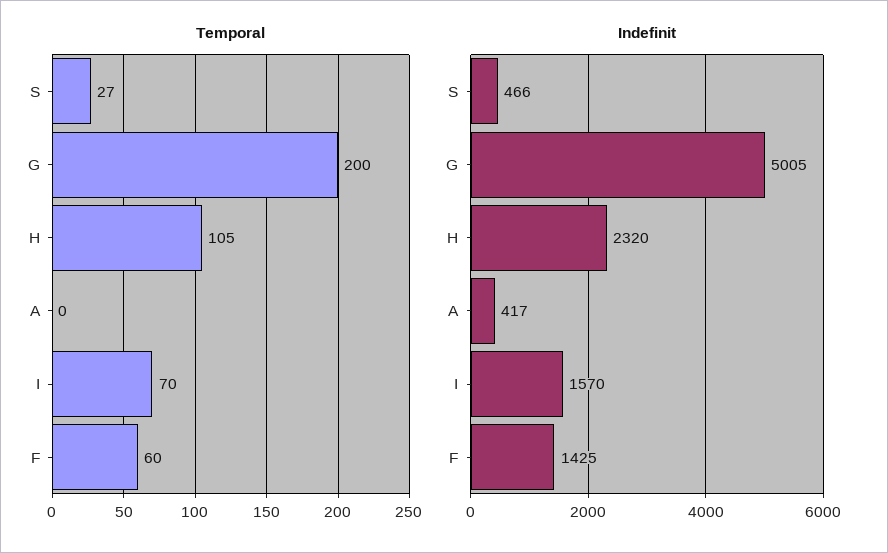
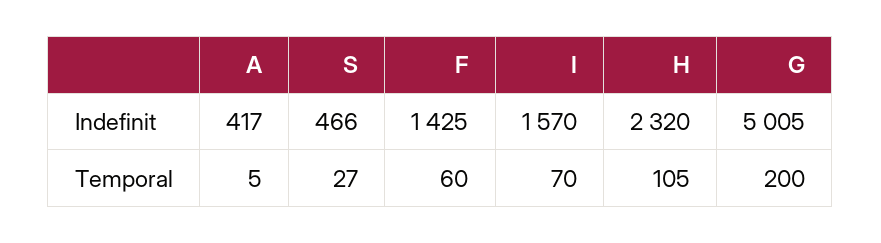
  {
    "Temporal": {
      "S": 27,
      "G": 200,
      "H": 105,
-     "A": 0,
+     "A": 5,
      "I": 70,
      "F": 60
    },
    "Indefinit": {
      "S": 466,
      "G": 5005,
      "H": 2320,
      "A": 417,
      "I": 1570,
      "F": 1425
    }
  }

